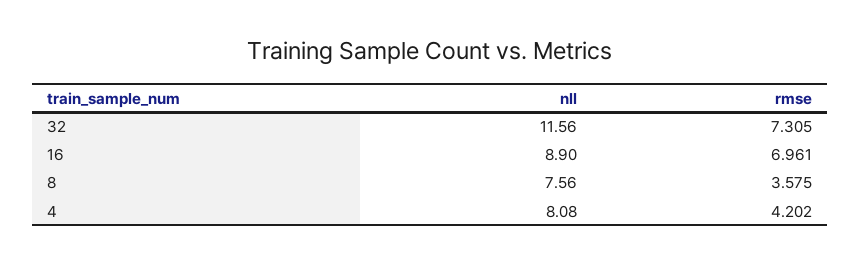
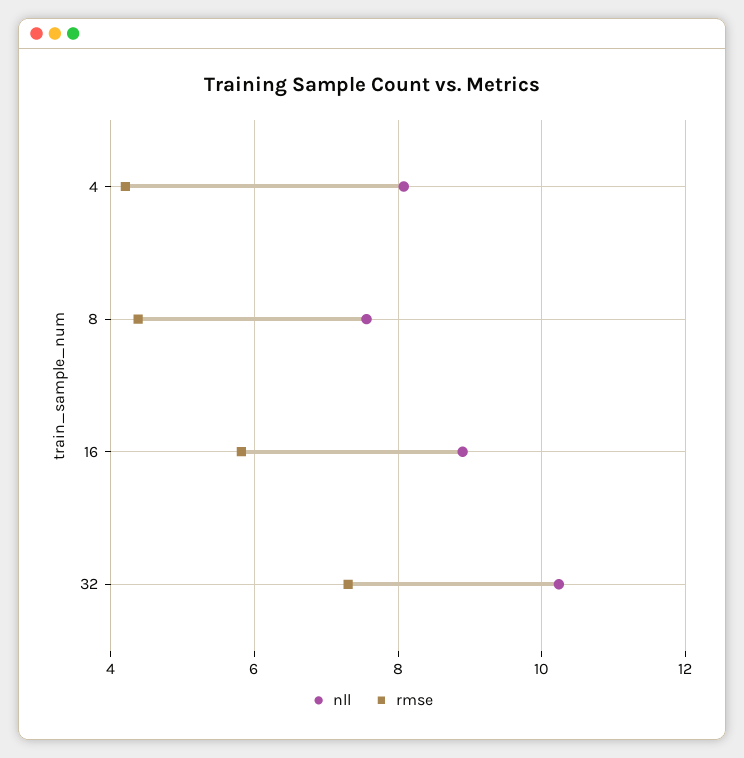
  {
    "nll": {
-     "32": 11.56,
+     "32": 10.2,
      "16": 8.9,
      "8": 7.56,
      "4": 8.08
    },
    "rmse": {
      "32": 7.305,
-     "16": 6.961,
+     "16": 5.8,
-     "8": 3.575,
+     "8": 4.4,
      "4": 4.202
    }
  }

